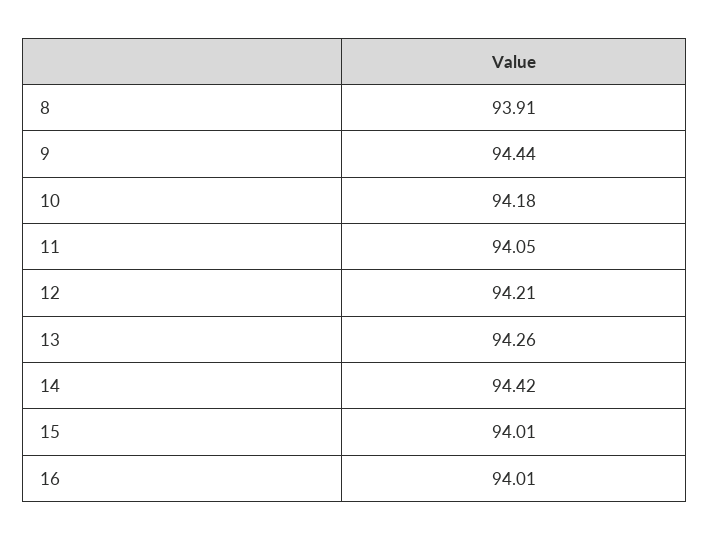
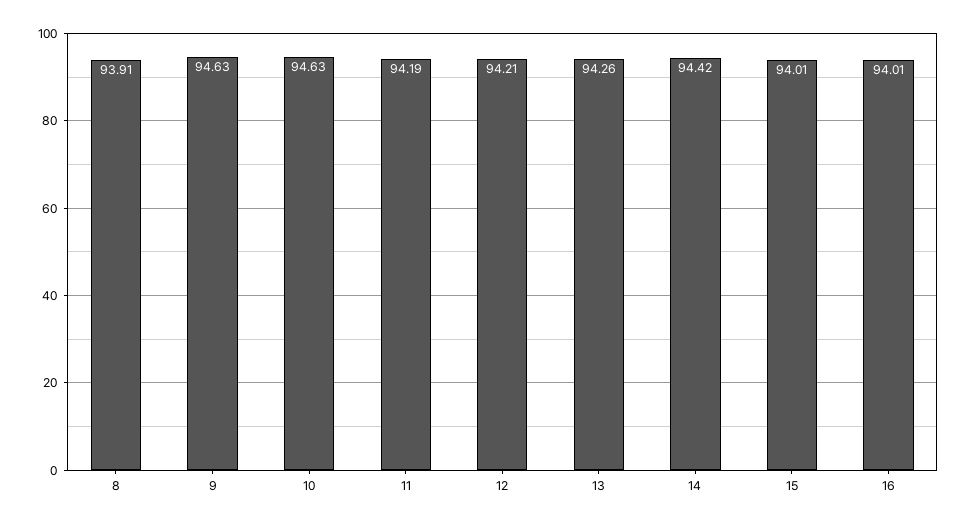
  {
    "8": 93.91,
-   "9": 94.44,
+   "9": 94.63,
-   "10": 94.18,
+   "10": 94.63,
-   "11": 94.05,
+   "11": 94.19,
    "12": 94.21,
    "13": 94.26,
    "14": 94.42,
    "15": 94.01,
    "16": 94.01
  }

